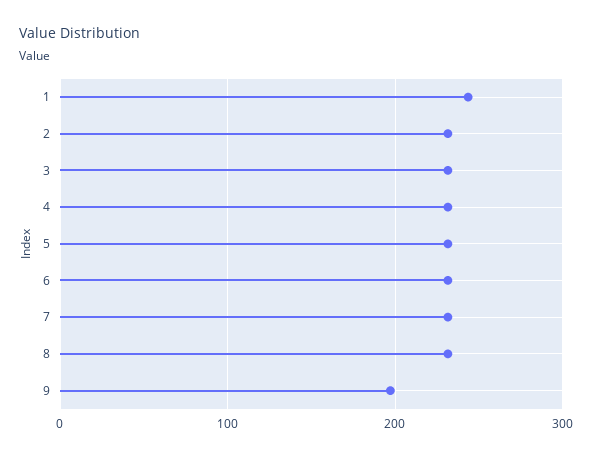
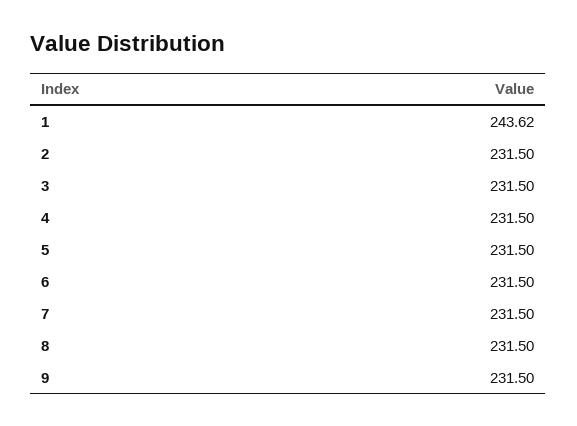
  {
    "1": 243.62,
    "2": 231.5,
    "3": 231.5,
    "4": 231.5,
    "5": 231.5,
    "6": 231.5,
    "7": 231.5,
    "8": 231.5,
-   "9": 200
+   "9": 231.5
  }

